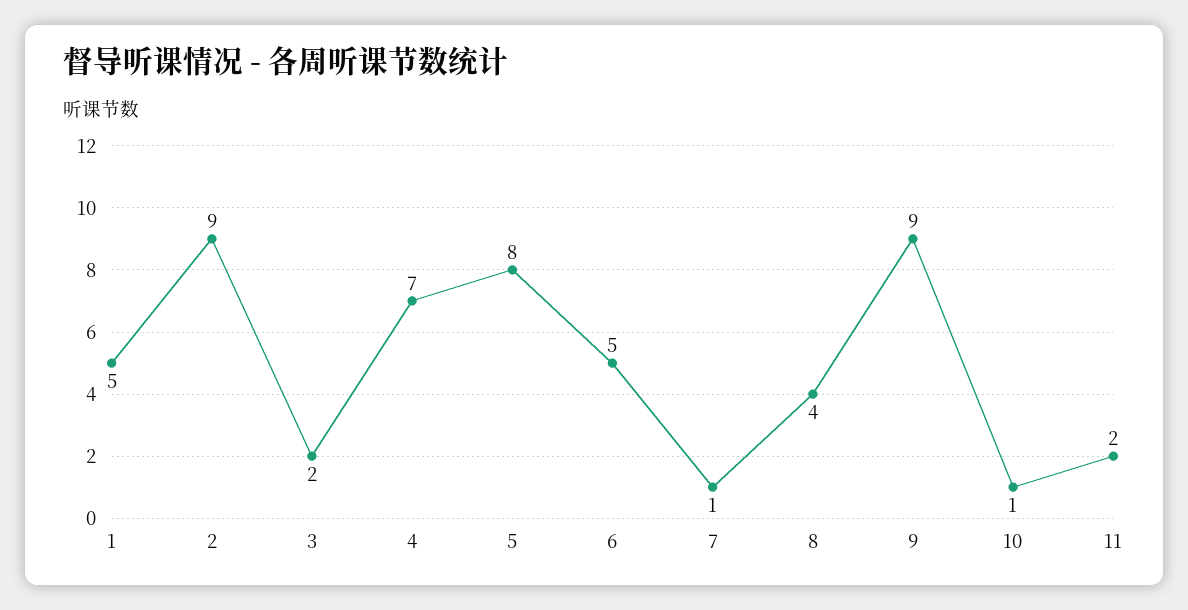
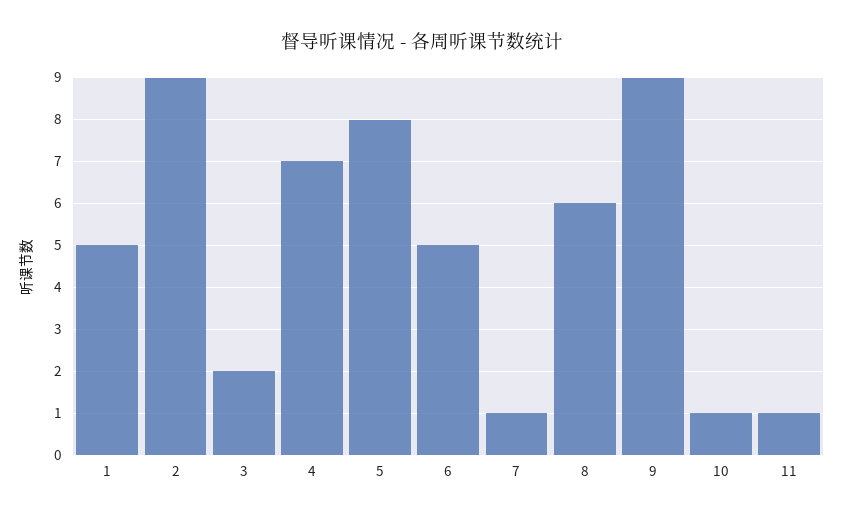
  {
    "1": 5,
    "2": 9,
    "3": 2,
    "4": 7,
    "5": 8,
    "6": 5,
    "7": 1,
-   "8": 4,
+   "8": 6,
    "9": 9,
    "10": 1,
-   "11": 2
+   "11": 1
  }

